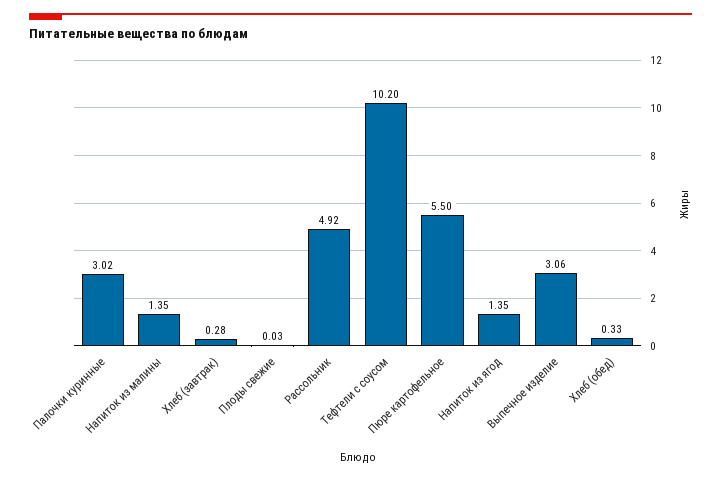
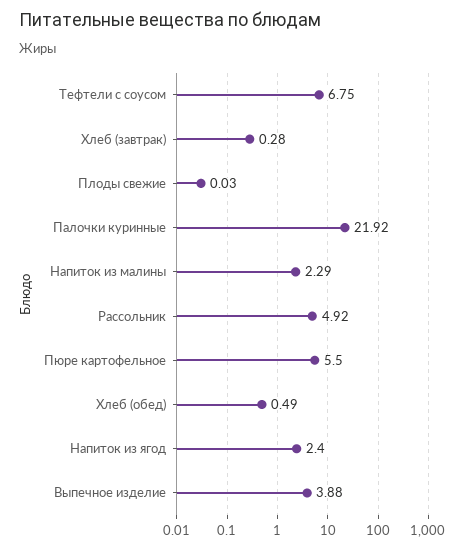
  {
-   "Палочки куринные": 3.02,
+   "Палочки куринные": 21.92,
-   "Напиток из малины": 1.35,
+   "Напиток из малины": 2.29,
    "Хлеб (завтрак)": 0.28,
    "Плоды свежие": 0.03,
    "Рассольник": 4.92,
-   "Тефтели с соусом": 10.2,
+   "Тефтели с соусом": 6.75,
    "Пюре картофельное": 5.5,
-   "Напиток из ягод": 1.35,
+   "Напиток из ягод": 2.4,
-   "Выпечное изделие": 3.06,
+   "Выпечное изделие": 3.88,
-   "Хлеб (обед)": 0.33
+   "Хлеб (обед)": 0.49
  }

